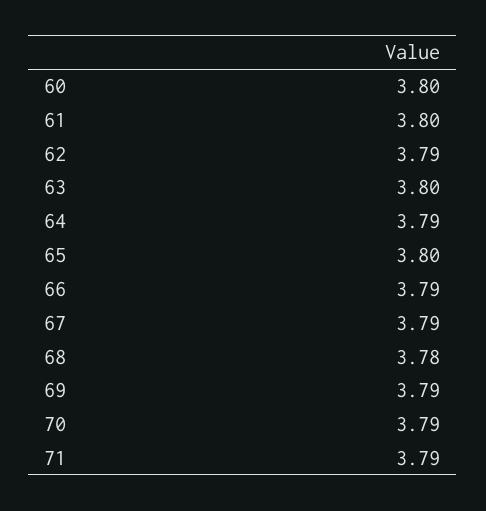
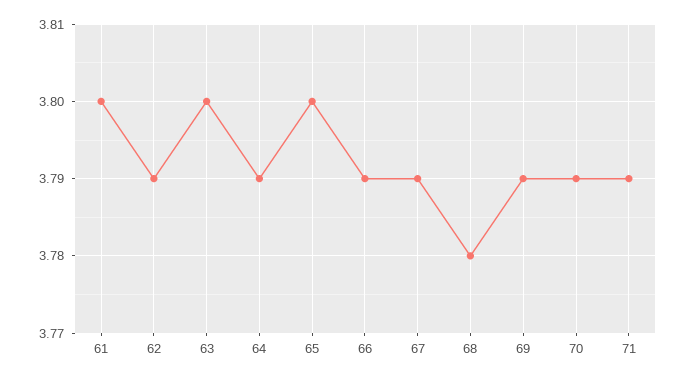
  {
-   "60": 3.8,
    "61": 3.8,
    "62": 3.79,
    "63": 3.8,
    "64": 3.79,
    "65": 3.8,
    "66": 3.79,
    "67": 3.79,
    "68": 3.78,
    "69": 3.79,
    "70": 3.79,
    "71": 3.79
  }

